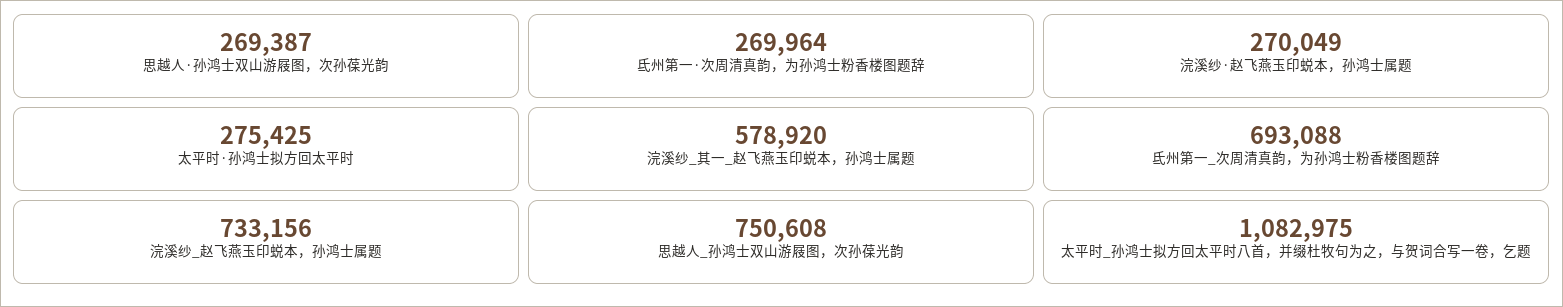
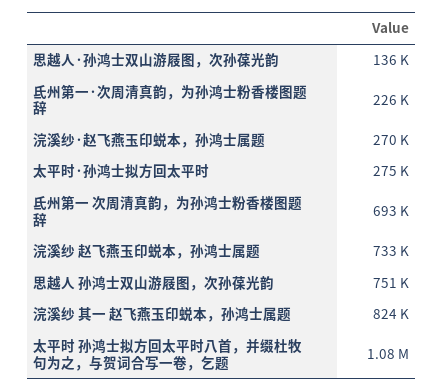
  {
-   "思越人·孙鸿士双山游屐图，次孙葆光韵": 269387,
+   "思越人·孙鸿士双山游屐图，次孙葆光韵": 136000,
-   "氐州第一·次周清真韵，为孙鸿士粉香楼图题辞": 269964,
+   "氐州第一·次周清真韵，为孙鸿士粉香楼图题辞": 226000,
    "浣溪纱·赵飞燕玉印蜕本，孙鸿士属题": 270049,
    "太平时·孙鸿士拟方回太平时": 275425,
-   "浣溪纱_其一_赵飞燕玉印蜕本，孙鸿士属题": 578920,
+   "浣溪纱_其一_赵飞燕玉印蜕本，孙鸿士属题": 824000,
    "氐州第一_次周清真韵，为孙鸿士粉香楼图题辞": 693088,
    "浣溪纱_赵飞燕玉印蜕本，孙鸿士属题": 733156,
    "思越人_孙鸿士双山游屐图，次孙葆光韵": 750608,
    "太平时_孙鸿士拟方回太平时八首，并缀杜牧句为之，与贺词合写一卷，乞题": 1082975
  }

